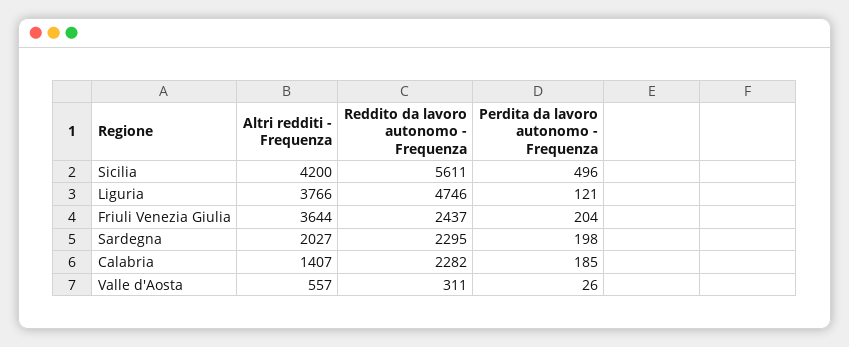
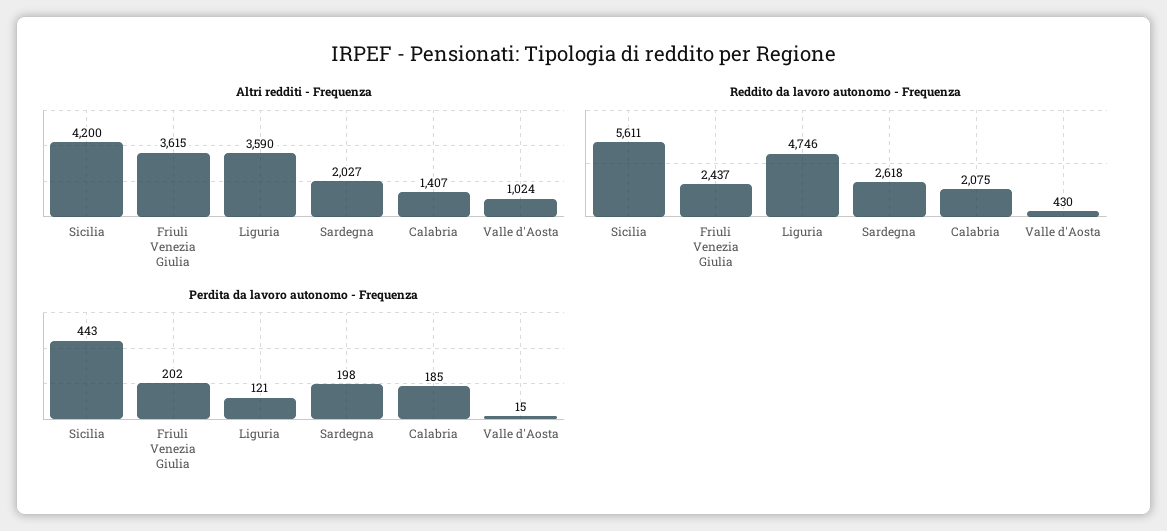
  {
    "Altri redditi - Frequenza": {
      "Sicilia": 4200,
-     "Liguria": 3766,
+     "Liguria": 3590,
-     "Friuli Venezia Giulia": 3644,
+     "Friuli Venezia Giulia": 3615,
      "Sardegna": 2027,
      "Calabria": 1407,
-     "Valle d'Aosta": 557
+     "Valle d'Aosta": 1024
    },
    "Reddito da lavoro autonomo - Frequenza": {
      "Sicilia": 5611,
      "Liguria": 4746,
      "Friuli Venezia Giulia": 2437,
-     "Sardegna": 2295,
+     "Sardegna": 2618,
-     "Calabria": 2282,
+     "Calabria": 2075,
-     "Valle d'Aosta": 311
+     "Valle d'Aosta": 430
    },
    "Perdita da lavoro autonomo - Frequenza": {
-     "Sicilia": 496,
+     "Sicilia": 443,
      "Liguria": 121,
-     "Friuli Venezia Giulia": 204,
+     "Friuli Venezia Giulia": 202,
      "Sardegna": 198,
      "Calabria": 185,
-     "Valle d'Aosta": 26
+     "Valle d'Aosta": 15
    }
  }

